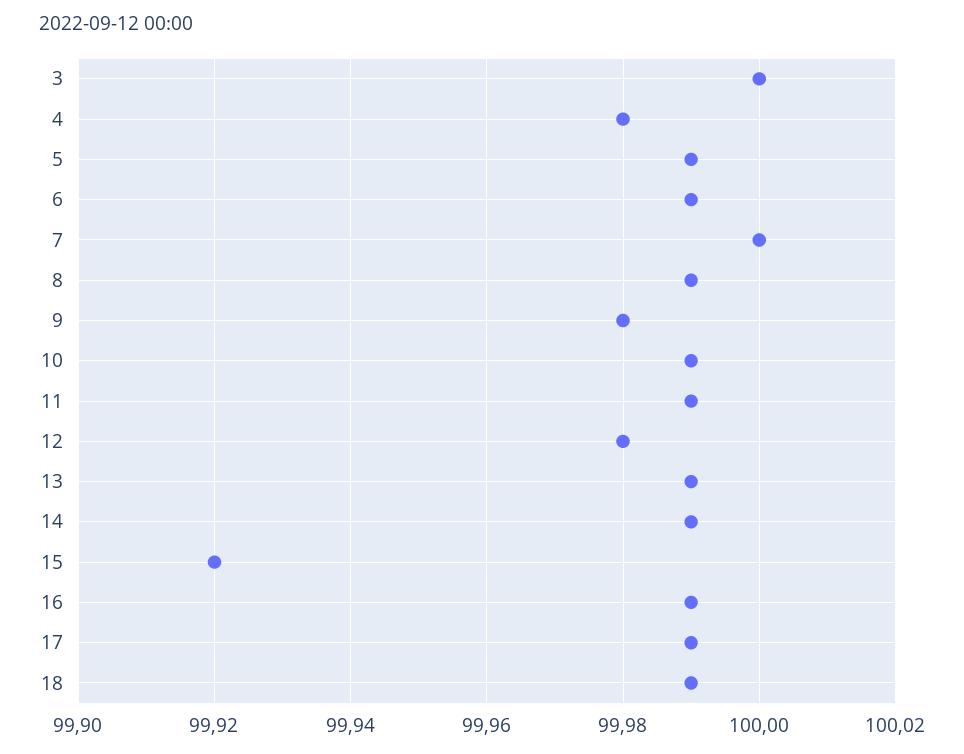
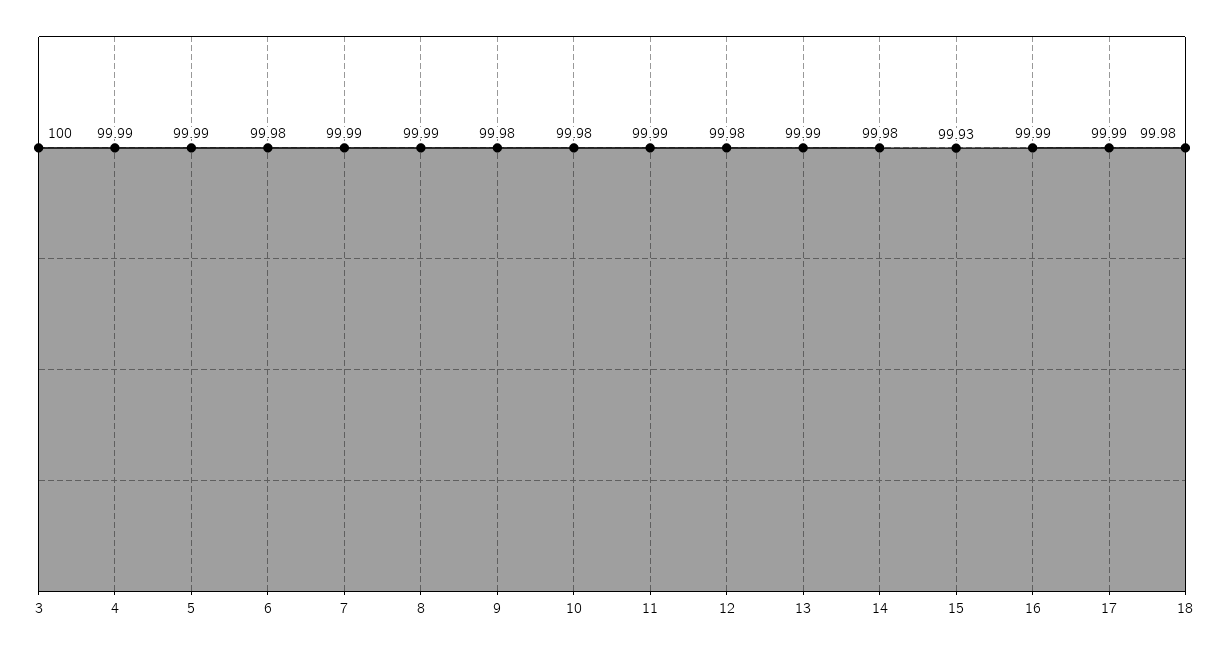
  {
    "3": 100,
-   "4": 99.98,
+   "4": 99.99,
    "5": 99.99,
-   "6": 99.99,
+   "6": 99.98,
-   "7": 100,
+   "7": 99.99,
    "8": 99.99,
    "9": 99.98,
-   "10": 99.99,
+   "10": 99.98,
    "11": 99.99,
    "12": 99.98,
    "13": 99.99,
-   "14": 99.99,
+   "14": 99.98,
-   "15": 99.92,
+   "15": 99.93,
    "16": 99.99,
    "17": 99.99,
-   "18": 99.99
+   "18": 99.98
  }

